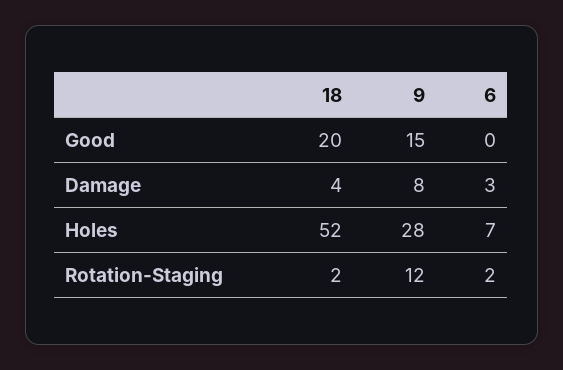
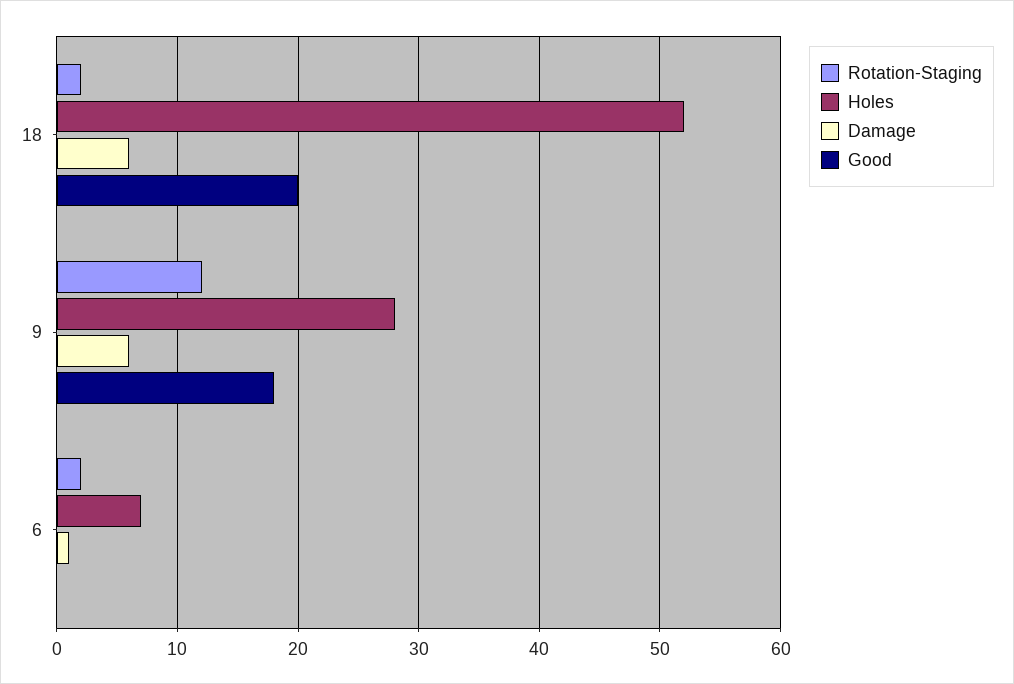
  {
    "Good": {
      "18": 20,
-     "9": 15,
+     "9": 18,
      "6": 0
    },
    "Damage": {
-     "18": 4,
+     "18": 6,
-     "9": 8,
+     "9": 6,
-     "6": 3
+     "6": 1
    },
    "Holes": {
      "18": 52,
      "9": 28,
      "6": 7
    },
    "Rotation-Staging": {
      "18": 2,
      "9": 12,
      "6": 2
    }
  }

